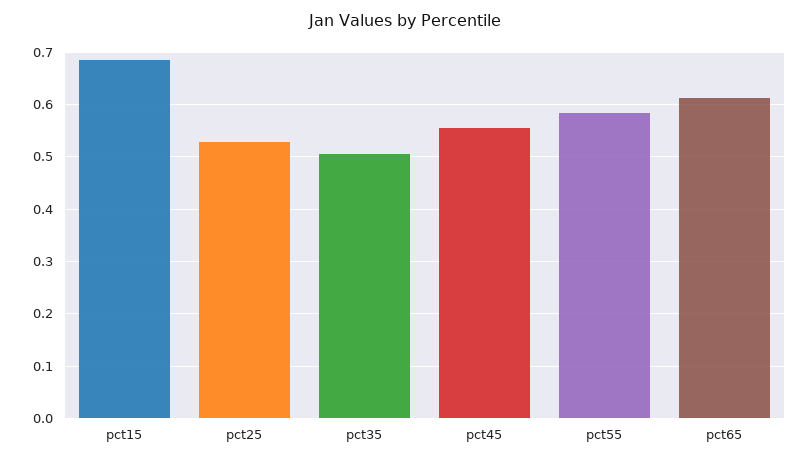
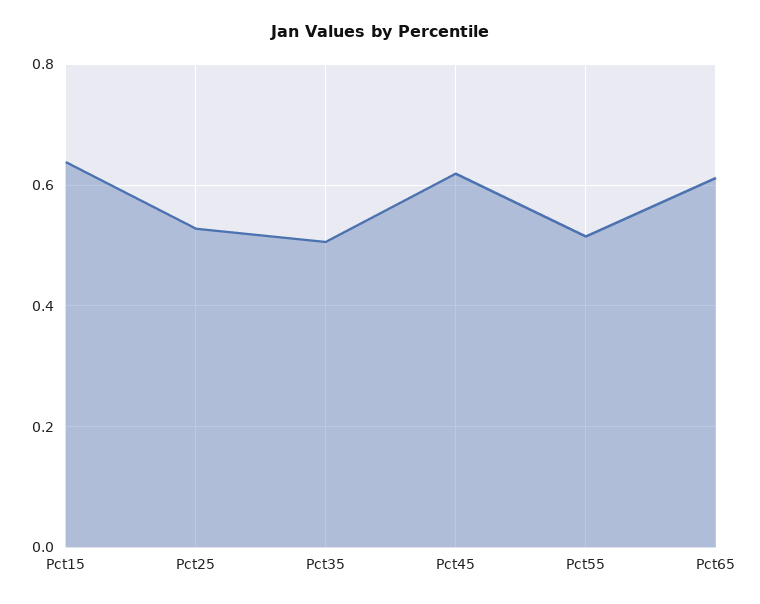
  {
-   "pct15": 0.68,
+   "pct15": 0.64,
    "pct25": 0.52,
    "pct35": 0.5,
-   "pct45": 0.56,
+   "pct45": 0.62,
-   "pct55": 0.58,
+   "pct55": 0.52,
    "pct65": 0.62
  }

